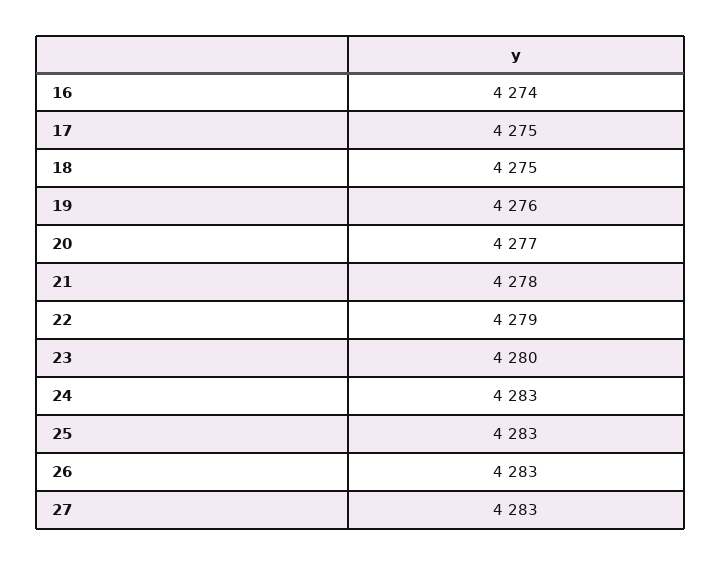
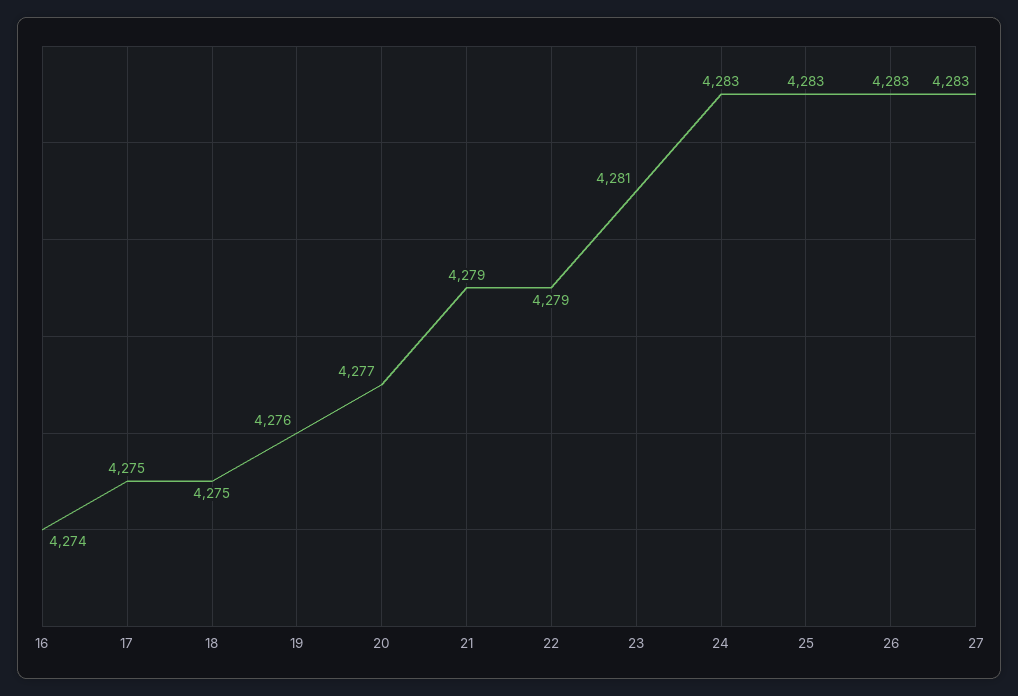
  {
    "16": 4274,
    "17": 4275,
    "18": 4275,
    "19": 4276,
    "20": 4277,
-   "21": 4278,
+   "21": 4279,
    "22": 4279,
-   "23": 4280,
+   "23": 4281,
    "24": 4283,
    "25": 4283,
    "26": 4283,
    "27": 4283
  }

